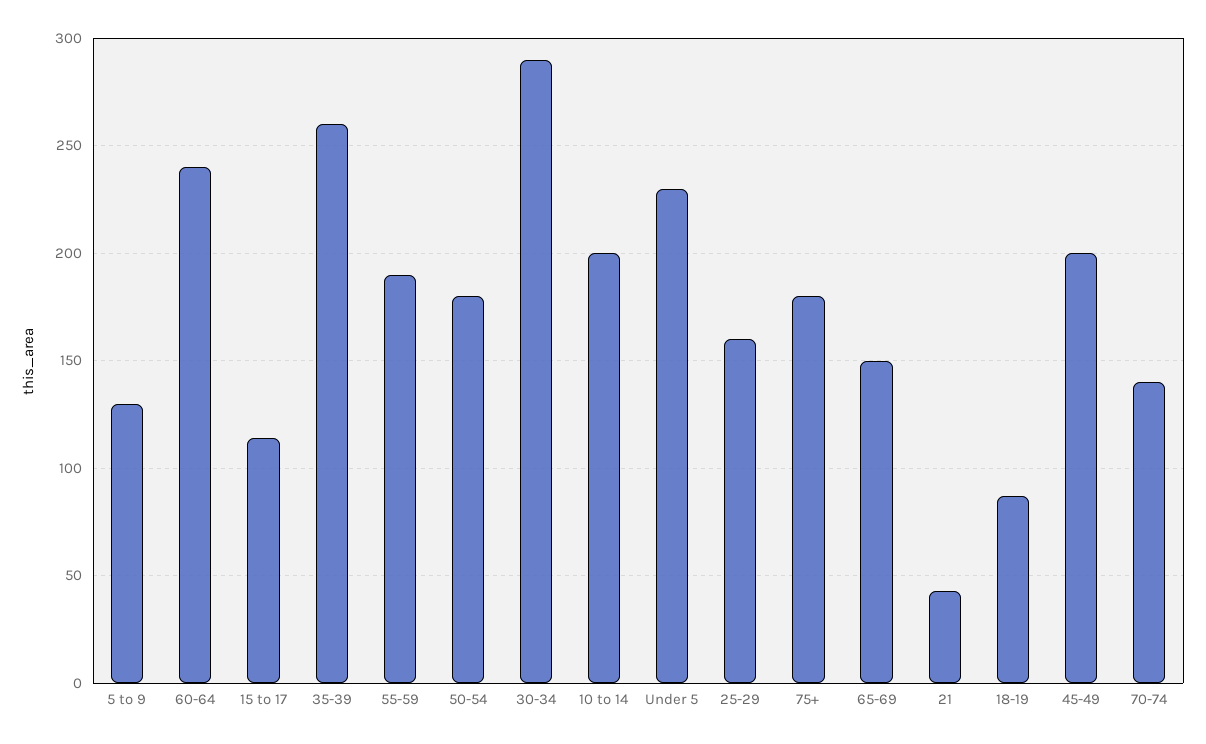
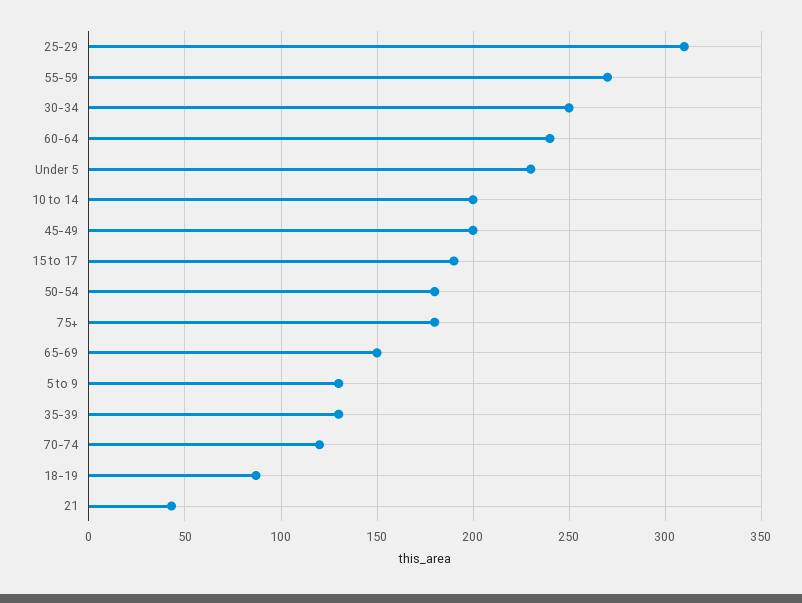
  {
    "5 to 9": 130,
    "60-64": 240,
-   "15 to 17": 115,
+   "15 to 17": 190,
-   "35-39": 260,
+   "35-39": 130,
-   "55-59": 190,
+   "55-59": 270,
    "50-54": 180,
-   "30-34": 290,
+   "30-34": 250,
    "10 to 14": 200,
    "Under 5": 230,
-   "25-29": 160,
+   "25-29": 310,
    "75+": 180,
    "65-69": 150,
    "21": 45,
    "18-19": 85,
    "45-49": 200,
-   "70-74": 140
+   "70-74": 120
  }

